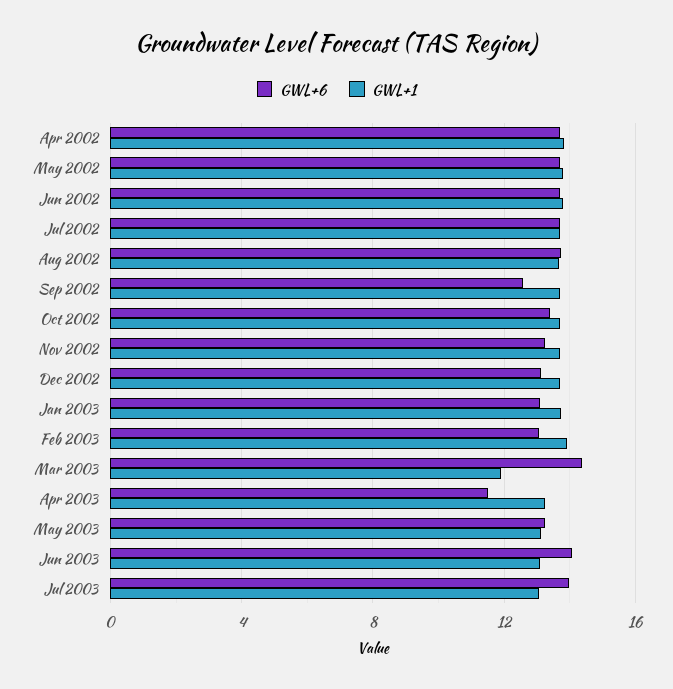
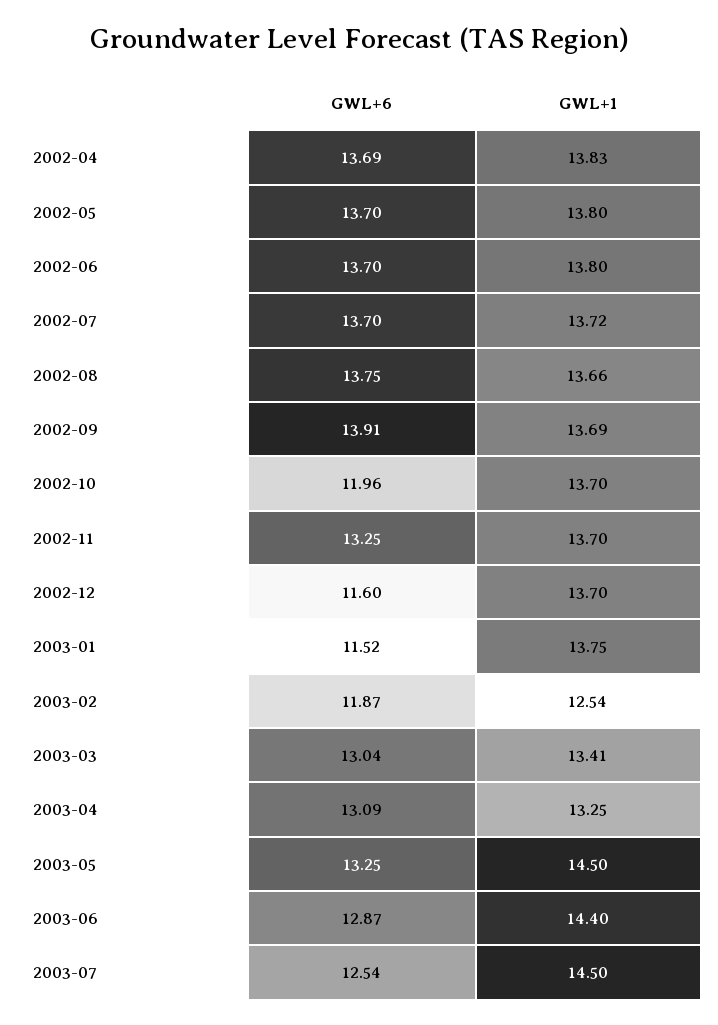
  {
    "GWL+6": {
      "Apr 2002": 13.69,
      "May 2002": 13.7,
      "Jun 2002": 13.7,
      "Jul 2002": 13.7,
      "Aug 2002": 13.75,
-     "Sep 2002": 12.5,
+     "Sep 2002": 13.91,
-     "Oct 2002": 13.5,
+     "Oct 2002": 11.96,
      "Nov 2002": 13.25,
-     "Dec 2002": 13,
+     "Dec 2002": 11.6,
-     "Jan 2003": 13,
+     "Jan 2003": 11.52,
-     "Feb 2003": 13,
+     "Feb 2003": 11.87,
-     "Mar 2003": 14.5,
+     "Mar 2003": 13.04,
-     "Apr 2003": 11.5,
+     "Apr 2003": 13.09,
      "May 2003": 13.25,
-     "Jun 2003": 14,
+     "Jun 2003": 12.87,
-     "Jul 2003": 14
+     "Jul 2003": 12.54
    },
    "GWL+1": {
      "Apr 2002": 13.83,
      "May 2002": 13.8,
      "Jun 2002": 13.8,
      "Jul 2002": 13.72,
      "Aug 2002": 13.66,
      "Sep 2002": 13.69,
      "Oct 2002": 13.7,
      "Nov 2002": 13.7,
      "Dec 2002": 13.7,
      "Jan 2003": 13.75,
-     "Feb 2003": 14,
+     "Feb 2003": 12.54,
-     "Mar 2003": 12,
+     "Mar 2003": 13.41,
      "Apr 2003": 13.25,
-     "May 2003": 13,
+     "May 2003": 14.5,
-     "Jun 2003": 13,
+     "Jun 2003": 14.4,
-     "Jul 2003": 13
+     "Jul 2003": 14.5
    }
  }

